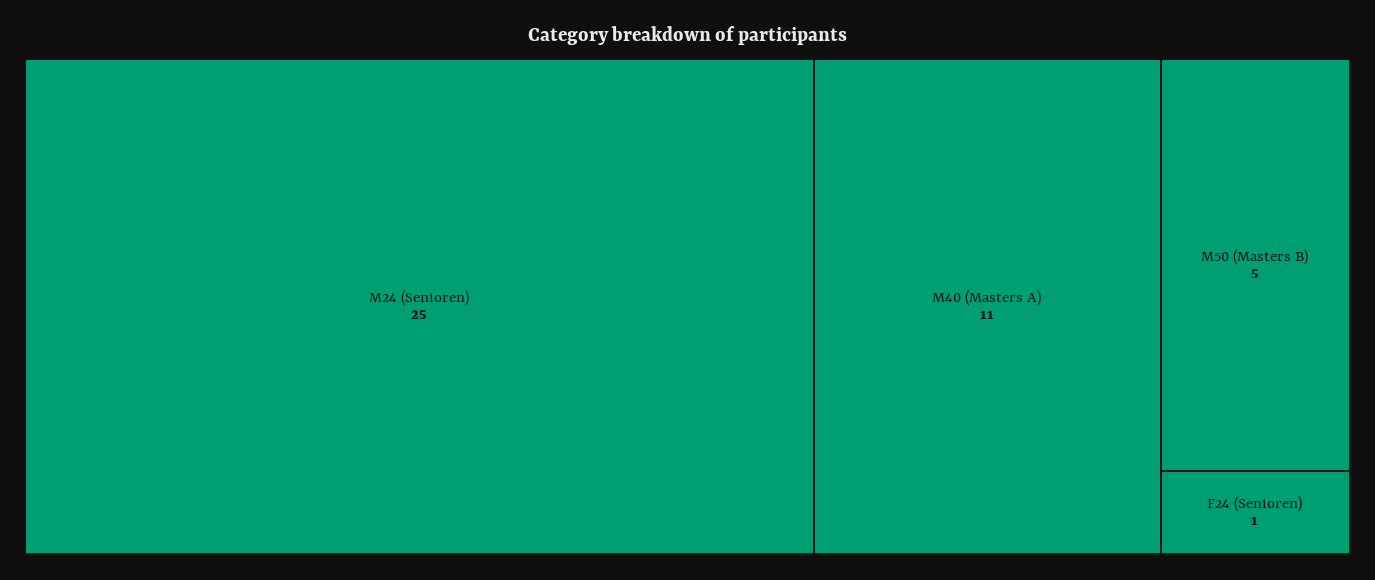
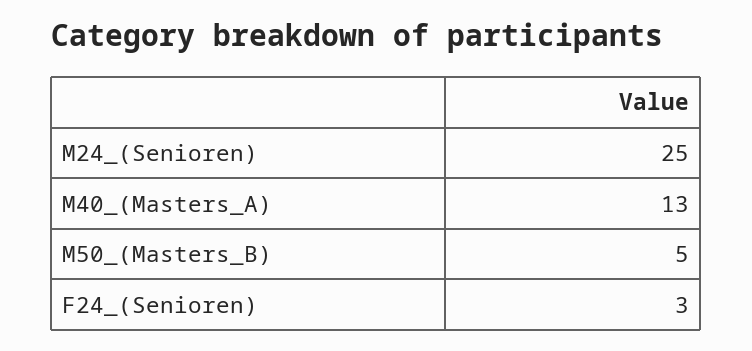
  {
    "M24 (Senioren)": 25,
-   "M40 (Masters A)": 11,
+   "M40 (Masters A)": 13,
    "M50 (Masters B)": 5,
-   "F24 (Senioren)": 1
+   "F24 (Senioren)": 3
  }

